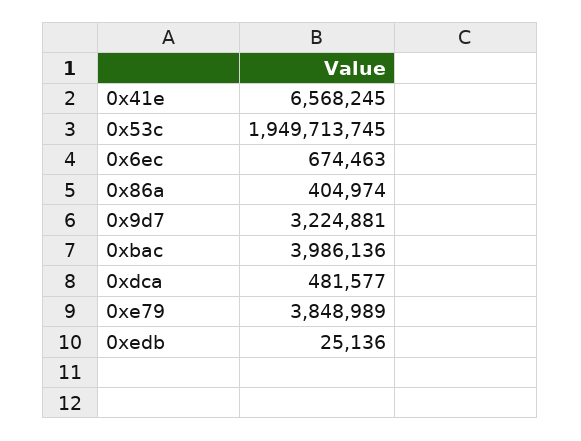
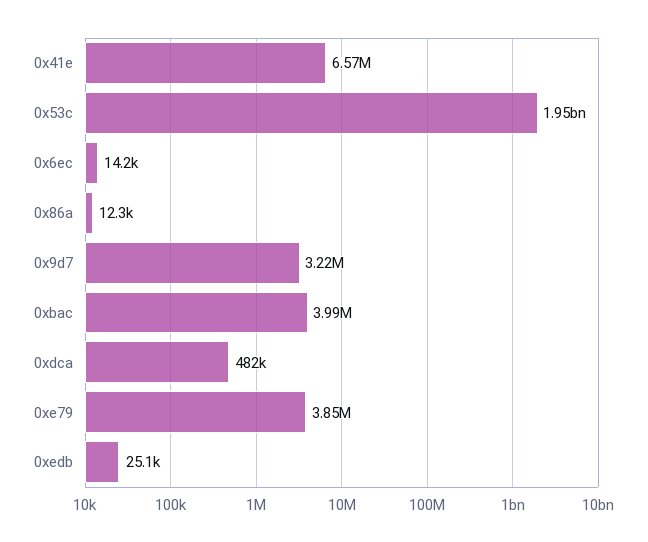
  {
    "0x41e": 6568245,
    "0x53c": 1949713745,
-   "0x6ec": 674463,
+   "0x6ec": 14200,
-   "0x86a": 404974,
+   "0x86a": 12300,
    "0x9d7": 3224881,
    "0xbac": 3986136,
    "0xdca": 481577,
    "0xe79": 3848989,
    "0xedb": 25136
  }

